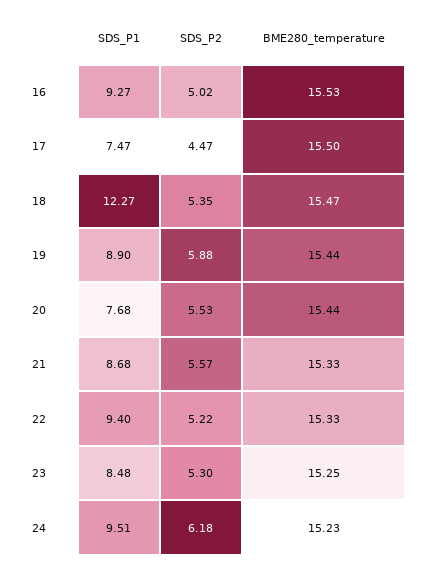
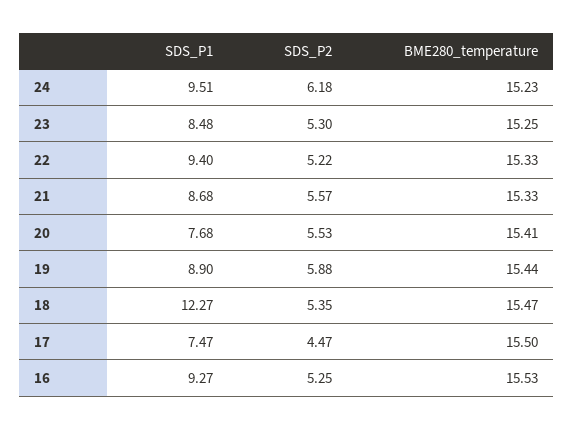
  {
    "SDS_P1": {
      "16": 9.27,
      "17": 7.47,
      "18": 12.27,
      "19": 8.9,
      "20": 7.68,
      "21": 8.68,
      "22": 9.4,
      "23": 8.48,
      "24": 9.51
    },
    "SDS_P2": {
-     "16": 5.02,
+     "16": 5.25,
      "17": 4.47,
      "18": 5.35,
      "19": 5.88,
      "20": 5.53,
      "21": 5.57,
      "22": 5.22,
      "23": 5.3,
      "24": 6.18
    },
    "BME280_temperature": {
      "16": 15.53,
      "17": 15.5,
      "18": 15.47,
      "19": 15.44,
-     "20": 15.44,
+     "20": 15.41,
      "21": 15.33,
      "22": 15.33,
      "23": 15.25,
      "24": 15.23
    }
  }

